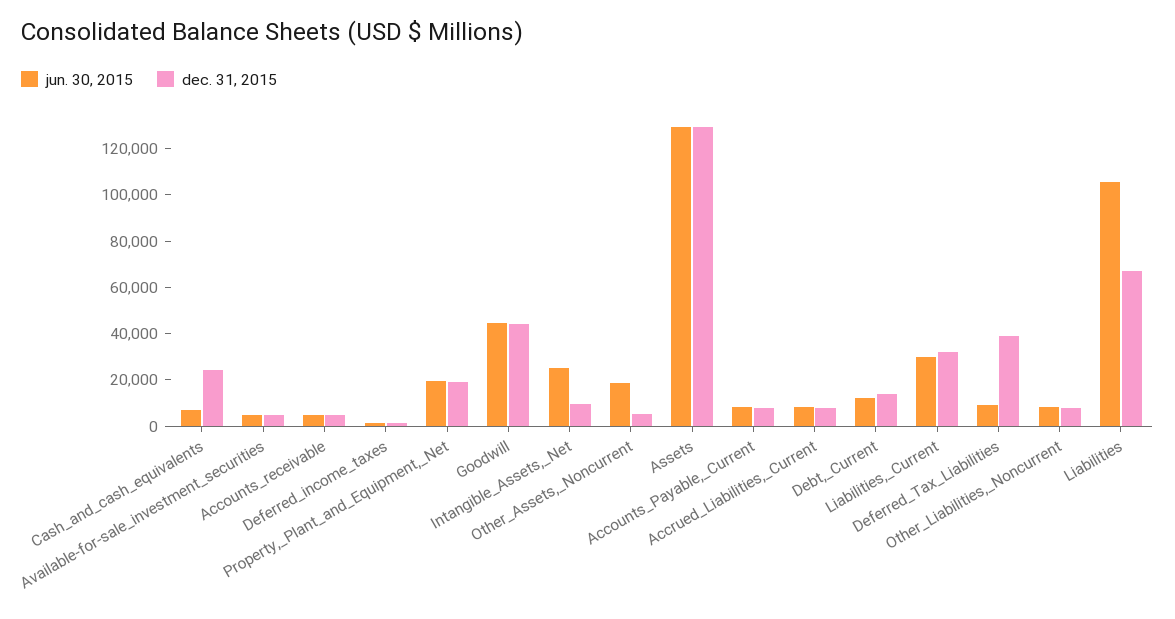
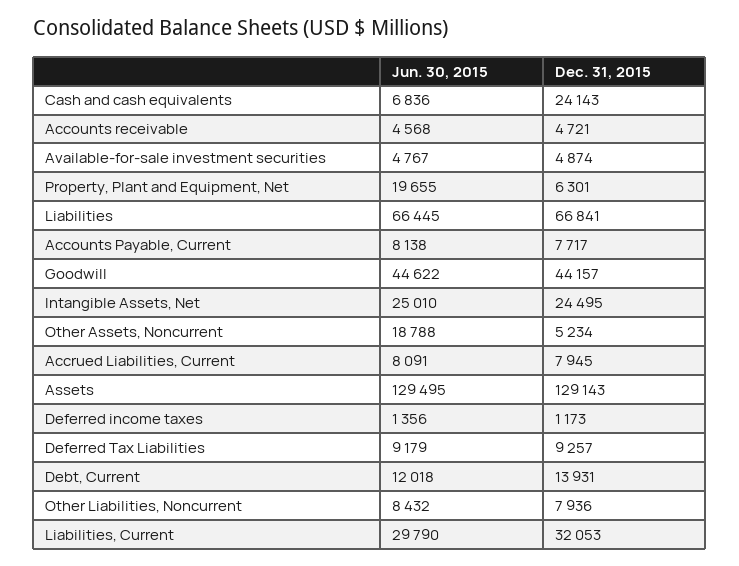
  {
    "jun. 30, 2015": {
      "Cash_and_cash_equivalents": 6836,
      "Available-for-sale_investment_securities": 4767,
      "Accounts_receivable": 4568,
      "Deferred_income_taxes": 1356,
      "Property,_Plant_and_Equipment,_Net": 19655,
      "Goodwill": 44622,
      "Intangible_Assets,_Net": 25010,
      "Other_Assets,_Noncurrent": 18788,
      "Assets": 129495,
      "Accounts_Payable,_Current": 8138,
      "Accrued_Liabilities,_Current": 8091,
      "Debt,_Current": 12018,
      "Liabilities,_Current": 29790,
      "Deferred_Tax_Liabilities": 9179,
      "Other_Liabilities,_Noncurrent": 8432,
-     "Liabilities": 105000
+     "Liabilities": 66445
    },
    "dec. 31, 2015": {
      "Cash_and_cash_equivalents": 24143,
      "Available-for-sale_investment_securities": 4874,
      "Accounts_receivable": 4721,
      "Deferred_income_taxes": 1173,
-     "Property,_Plant_and_Equipment,_Net": 20000,
+     "Property,_Plant_and_Equipment,_Net": 6301,
      "Goodwill": 44157,
-     "Intangible_Assets,_Net": 10000,
+     "Intangible_Assets,_Net": 24495,
      "Other_Assets,_Noncurrent": 5234,
      "Assets": 129143,
      "Accounts_Payable,_Current": 7717,
      "Accrued_Liabilities,_Current": 7945,
      "Debt,_Current": 13931,
      "Liabilities,_Current": 32053,
-     "Deferred_Tax_Liabilities": 40000,
+     "Deferred_Tax_Liabilities": 9257,
      "Other_Liabilities,_Noncurrent": 7936,
      "Liabilities": 66841
    }
  }

